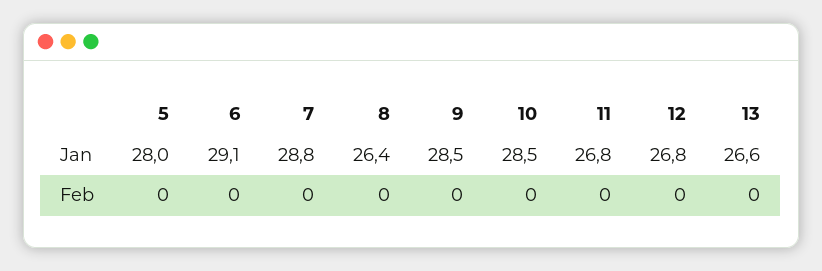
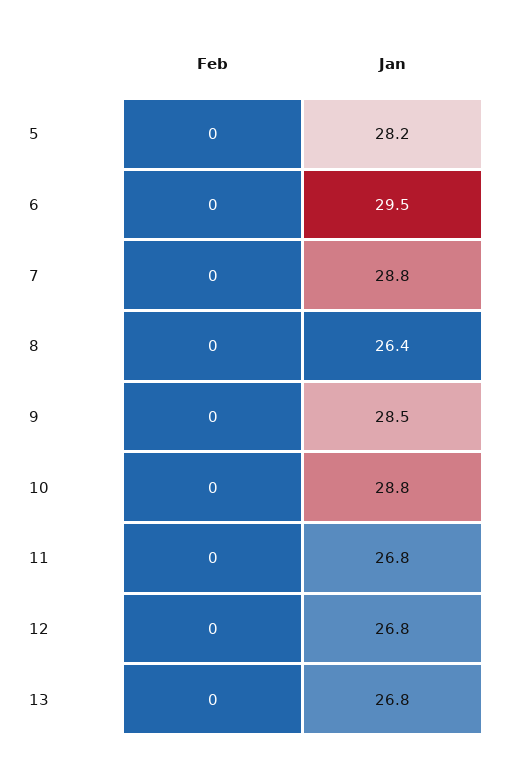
  {
    "5": {
-     "Jan": 28,
+     "Jan": 28.2,
      "Feb": 0
    },
    "6": {
-     "Jan": 29.1,
+     "Jan": 29.5,
      "Feb": 0
    },
    "7": {
      "Jan": 28.8,
      "Feb": 0
    },
    "8": {
      "Jan": 26.4,
      "Feb": 0
    },
    "9": {
      "Jan": 28.5,
      "Feb": 0
    },
    "10": {
-     "Jan": 28.5,
+     "Jan": 28.8,
      "Feb": 0
    },
    "11": {
      "Jan": 26.8,
      "Feb": 0
    },
    "12": {
      "Jan": 26.8,
      "Feb": 0
    },
    "13": {
-     "Jan": 26.6,
+     "Jan": 26.8,
      "Feb": 0
    }
  }

